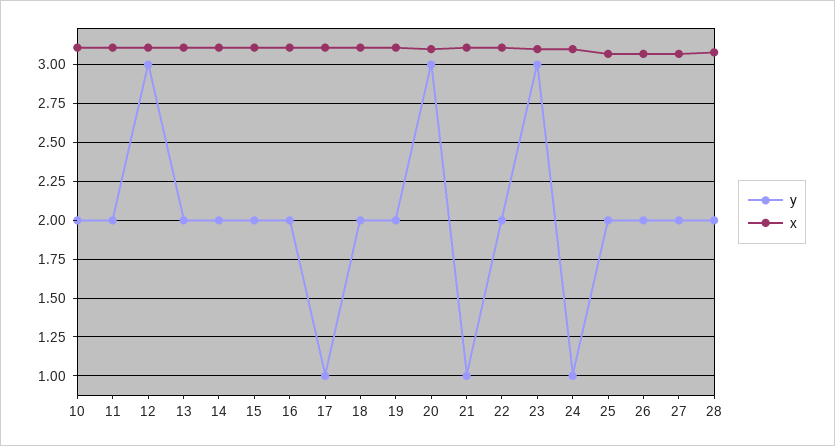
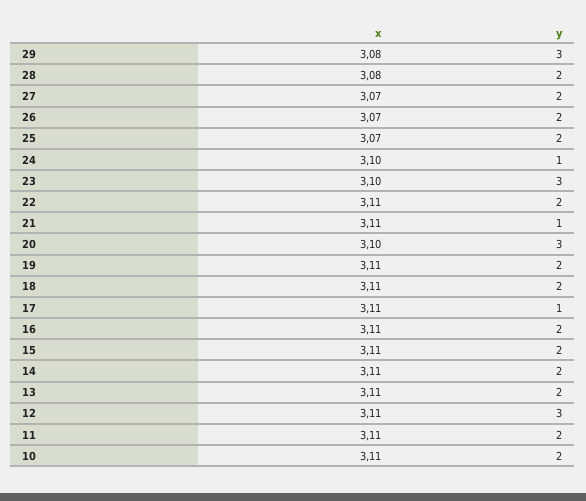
  {
    "y": {
      "10": 2,
      "11": 2,
      "12": 3,
      "13": 2,
      "14": 2,
      "15": 2,
      "16": 2,
      "17": 1,
      "18": 2,
      "19": 2,
      "20": 3,
      "21": 1,
      "22": 2,
      "23": 3,
      "24": 1,
      "25": 2,
      "26": 2,
      "27": 2,
-     "28": 2
+     "28": 2,
+     "29": 3
    },
    "x": {
      "10": 3.11,
      "11": 3.11,
      "12": 3.11,
      "13": 3.11,
      "14": 3.11,
      "15": 3.11,
      "16": 3.11,
      "17": 3.11,
      "18": 3.11,
      "19": 3.11,
      "20": 3.1,
      "21": 3.11,
      "22": 3.11,
      "23": 3.1,
      "24": 3.1,
      "25": 3.07,
      "26": 3.07,
      "27": 3.07,
-     "28": 3.08
+     "28": 3.08,
+     "29": 3.08
    }
  }

